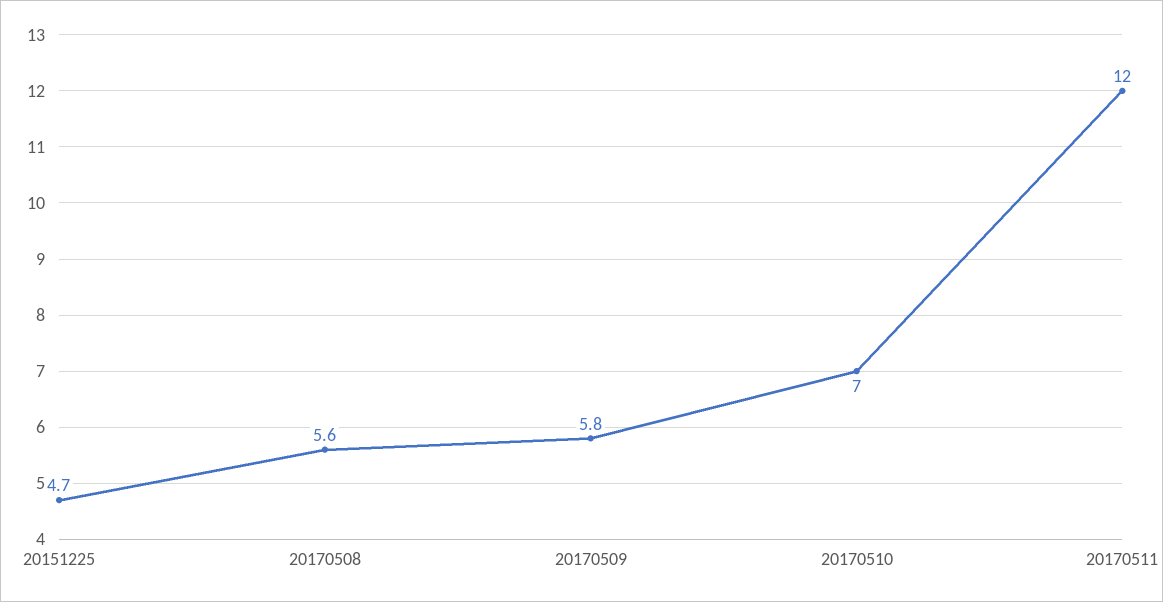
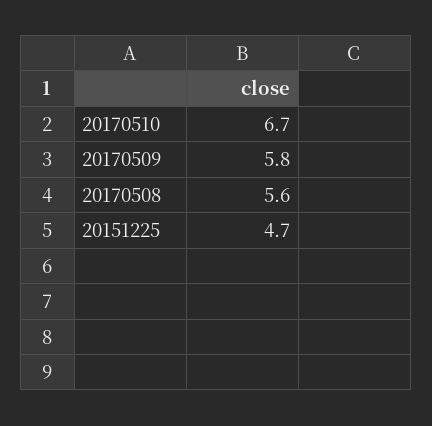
  {
    "20151225": 4.7,
    "20170508": 5.6,
    "20170509": 5.8,
-   "20170510": 7,
+   "20170510": 6.7
-   "20170511": 12
  }

